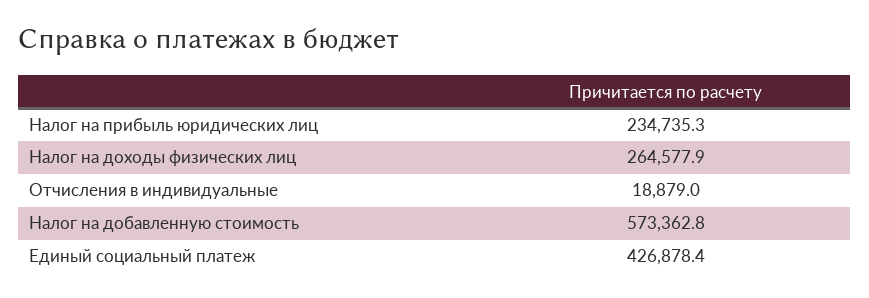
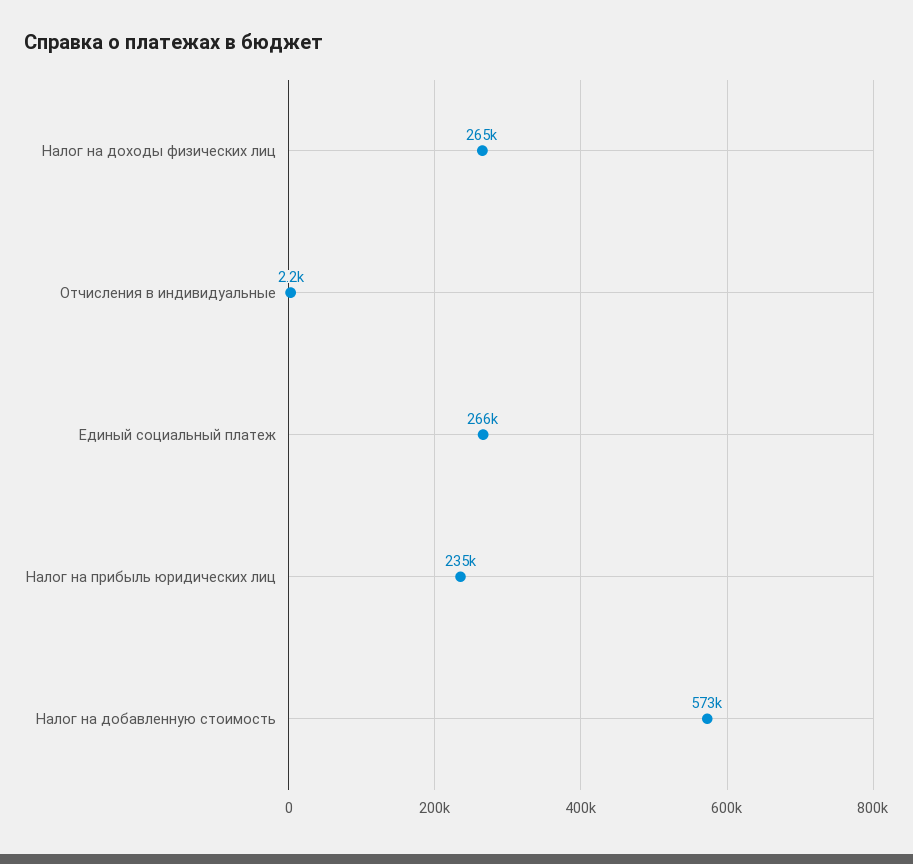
  {
    "Налог на прибыль юридических лиц": 234735.3,
    "Налог на доходы физических лиц": 264577.9,
-   "Отчисления в индивидуальные": 18879,
+   "Отчисления в индивидуальные": 2200,
    "Налог на добавленную стоимость": 573362.8,
-   "Единый социальный платеж": 426878.4
+   "Единый социальный платеж": 266000
  }

